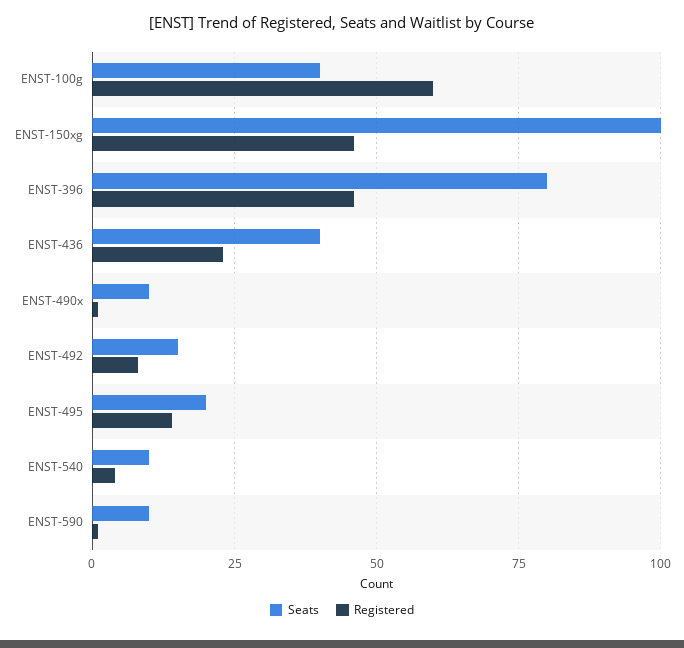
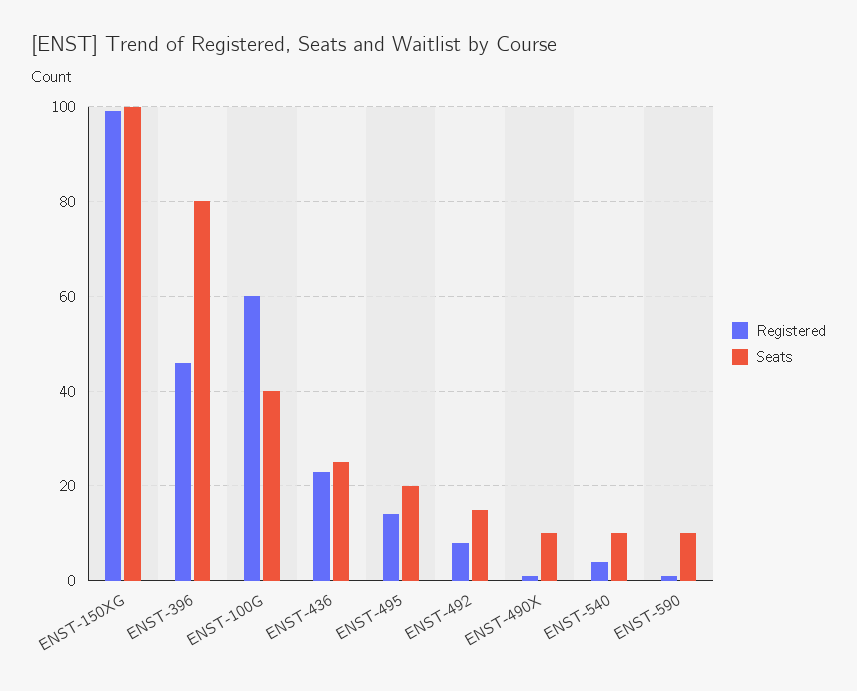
  {
    "Seats": {
      "ENST-100g": 40,
      "ENST-150xg": 100,
      "ENST-396": 80,
-     "ENST-436": 40,
+     "ENST-436": 25,
      "ENST-490x": 10,
      "ENST-492": 15,
      "ENST-495": 20,
      "ENST-540": 10,
      "ENST-590": 10
    },
    "Registered": {
      "ENST-100g": 60,
-     "ENST-150xg": 45,
+     "ENST-150xg": 100,
      "ENST-396": 45,
      "ENST-436": 25,
      "ENST-490x": 0,
      "ENST-492": 10,
      "ENST-495": 15,
      "ENST-540": 5,
      "ENST-590": 0
    }
  }

